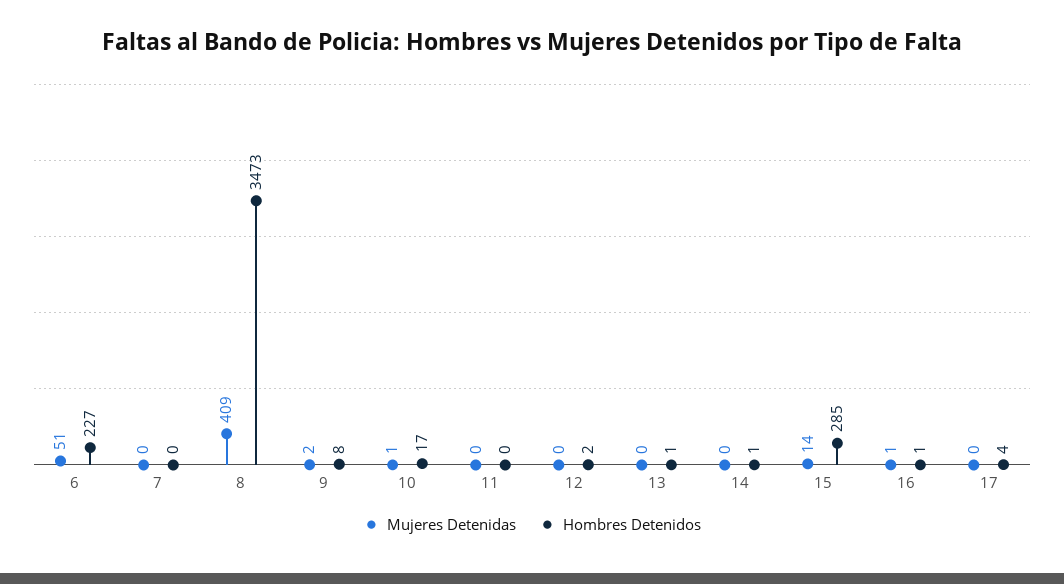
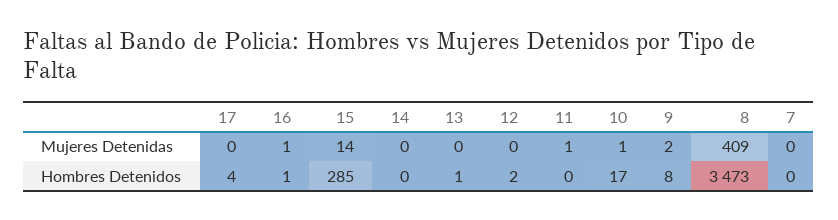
  {
    "Mujeres Detenidas": {
-     "6": 51,
      "7": 0,
      "8": 409,
      "9": 2,
      "10": 1,
-     "11": 0,
+     "11": 1,
      "12": 0,
      "13": 0,
      "14": 0,
      "15": 14,
      "16": 1,
      "17": 0
    },
    "Hombres Detenidos": {
-     "6": 227,
      "7": 0,
      "8": 3473,
      "9": 8,
      "10": 17,
      "11": 0,
      "12": 2,
      "13": 1,
-     "14": 1,
+     "14": 0,
      "15": 285,
      "16": 1,
      "17": 4
    }
  }

